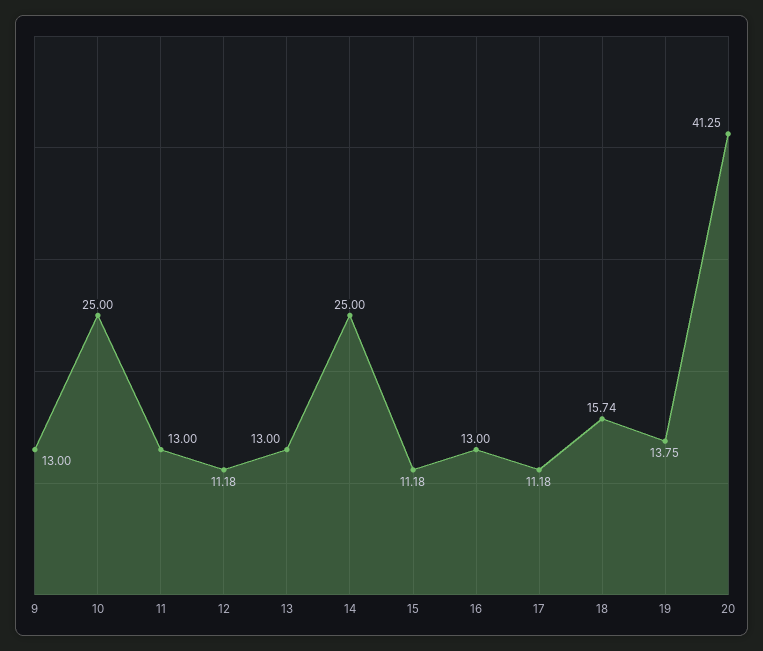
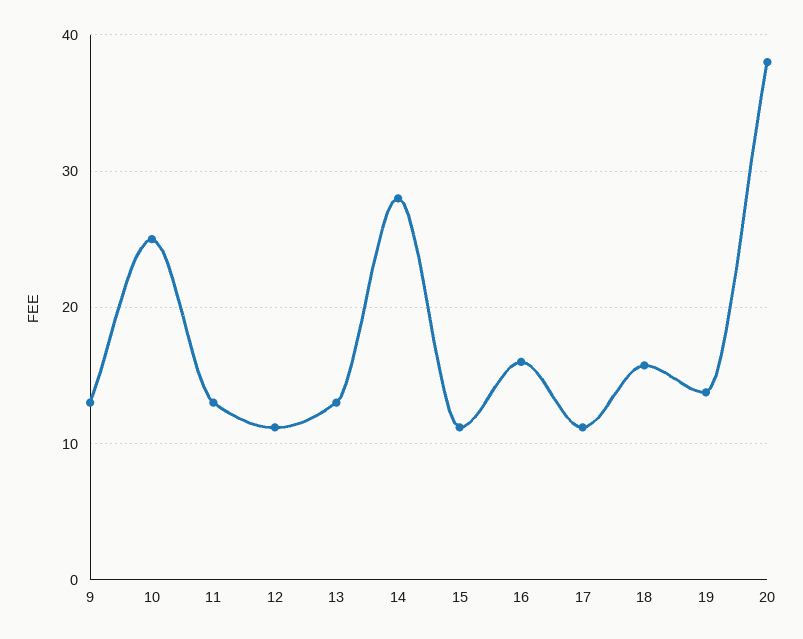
  {
    "9": 13,
    "10": 25,
    "11": 13,
    "12": 11.18,
    "13": 13,
-   "14": 25,
+   "14": 28,
    "15": 11.18,
-   "16": 13,
+   "16": 16,
    "17": 11.18,
    "18": 15.74,
    "19": 13.75,
-   "20": 41.25
+   "20": 38
  }

